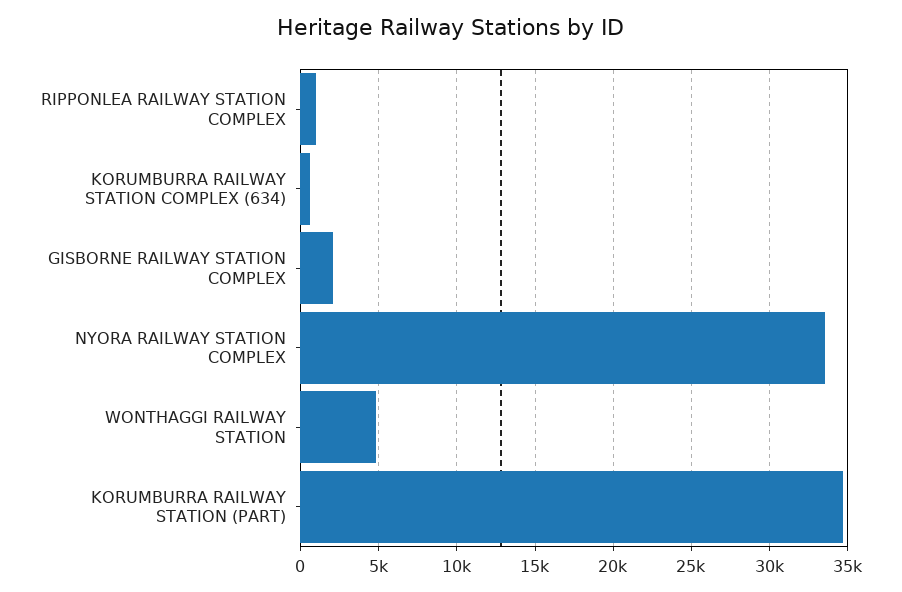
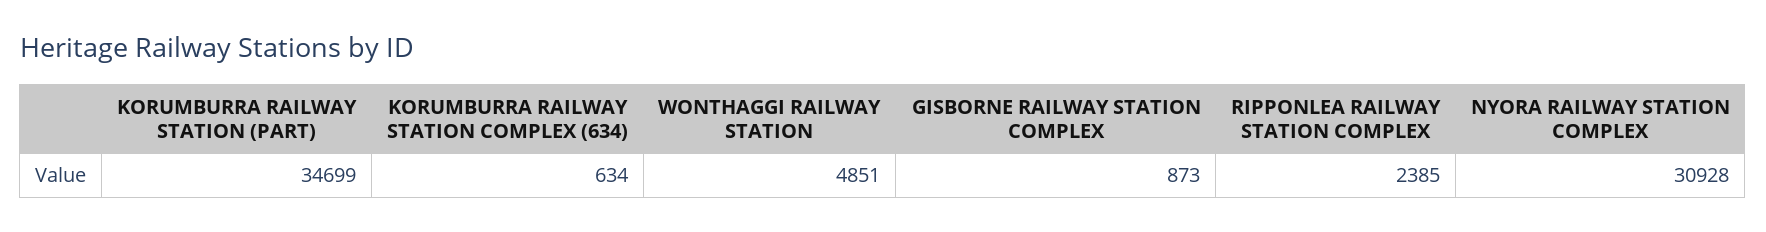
  {
-   "RIPPONLEA RAILWAY STATION COMPLEX": 1000,
+   "RIPPONLEA RAILWAY STATION COMPLEX": 2385,
    "KORUMBURRA RAILWAY STATION COMPLEX (634)": 634,
-   "GISBORNE RAILWAY STATION COMPLEX": 2000,
+   "GISBORNE RAILWAY STATION COMPLEX": 873,
-   "NYORA RAILWAY STATION COMPLEX": 33500,
+   "NYORA RAILWAY STATION COMPLEX": 30928,
    "WONTHAGGI RAILWAY STATION": 4851,
    "KORUMBURRA RAILWAY STATION (PART)": 34699
  }

